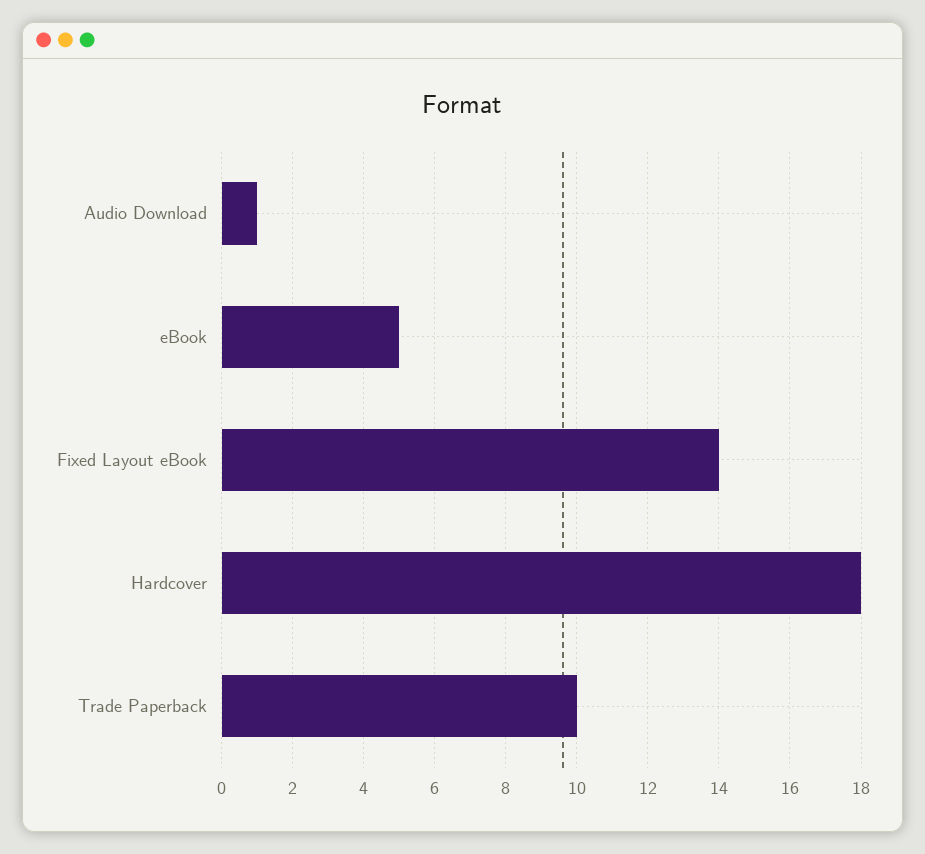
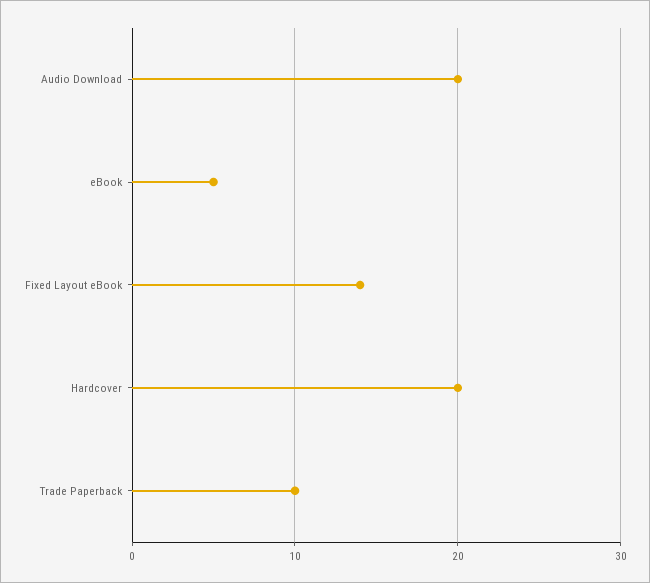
  {
-   "Audio Download": 1,
+   "Audio Download": 20,
    "eBook": 5,
    "Fixed Layout eBook": 14,
-   "Hardcover": 18,
+   "Hardcover": 20,
    "Trade Paperback": 10
  }

